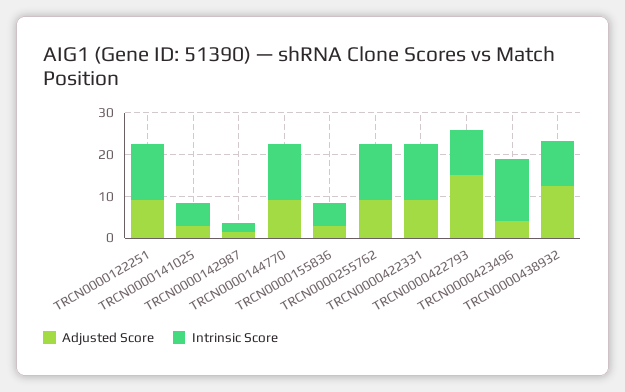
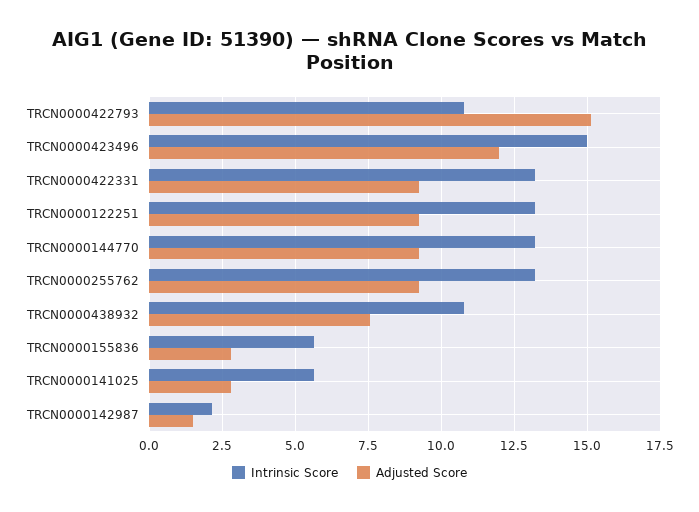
  {
    "Adjusted Score": {
      "TRCN0000122251": 9.25,
      "TRCN0000141025": 2.75,
      "TRCN0000142987": 1.5,
      "TRCN0000144770": 9.25,
      "TRCN0000155836": 2.75,
      "TRCN0000255762": 9.25,
      "TRCN0000422331": 9.25,
      "TRCN0000422793": 15,
-     "TRCN0000423496": 4,
+     "TRCN0000423496": 12,
-     "TRCN0000438932": 12
+     "TRCN0000438932": 7.5
    },
    "Intrinsic Score": {
      "TRCN0000122251": 13.25,
      "TRCN0000141025": 5.75,
      "TRCN0000142987": 2.25,
      "TRCN0000144770": 13.25,
      "TRCN0000155836": 5.75,
      "TRCN0000255762": 13.25,
      "TRCN0000422331": 13.25,
      "TRCN0000422793": 10.75,
      "TRCN0000423496": 15,
      "TRCN0000438932": 10.75
    }
  }

